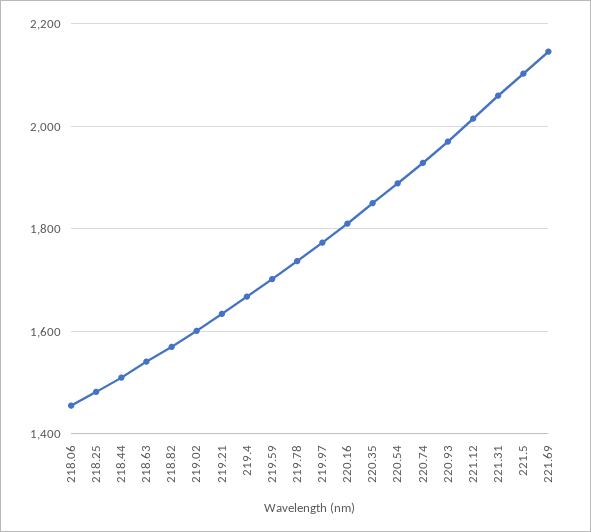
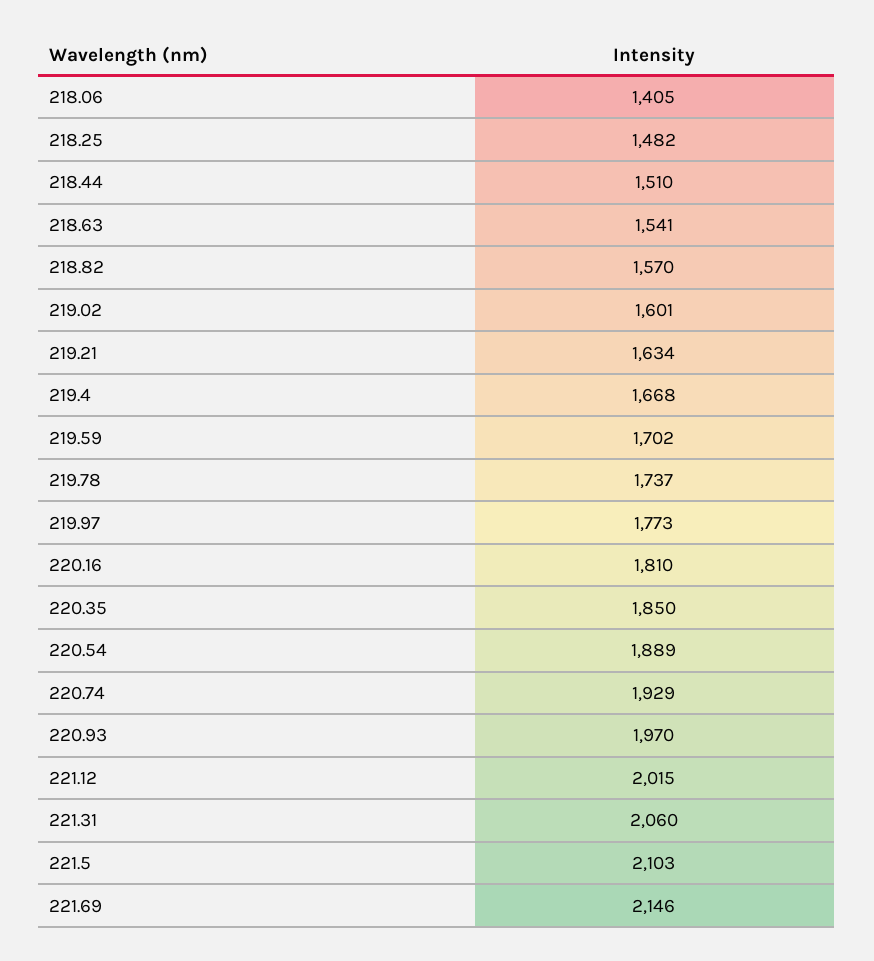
  {
-   "218.06": 1460,
+   "218.06": 1405,
    "218.25": 1482,
    "218.44": 1510,
    "218.63": 1541,
    "218.82": 1570,
    "219.02": 1601,
    "219.21": 1634,
    "219.4": 1668,
    "219.59": 1702,
    "219.78": 1737,
    "219.97": 1773,
    "220.16": 1810,
    "220.35": 1850,
    "220.54": 1889,
    "220.74": 1929,
    "220.93": 1970,
    "221.12": 2015,
    "221.31": 2060,
    "221.5": 2103,
    "221.69": 2146
  }

